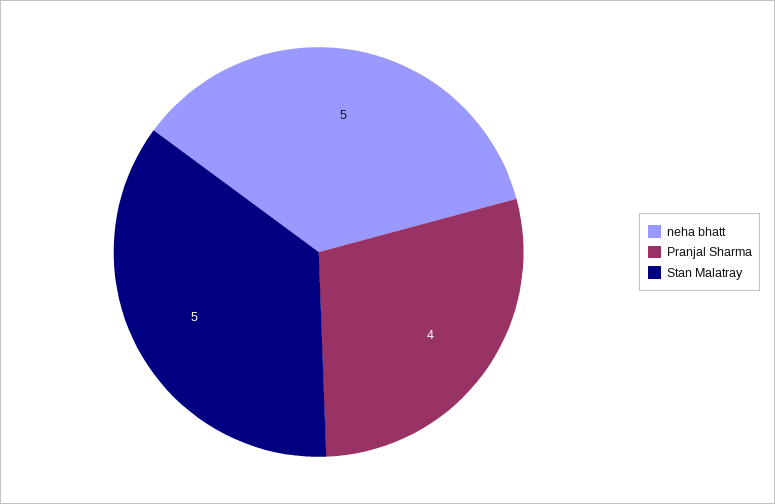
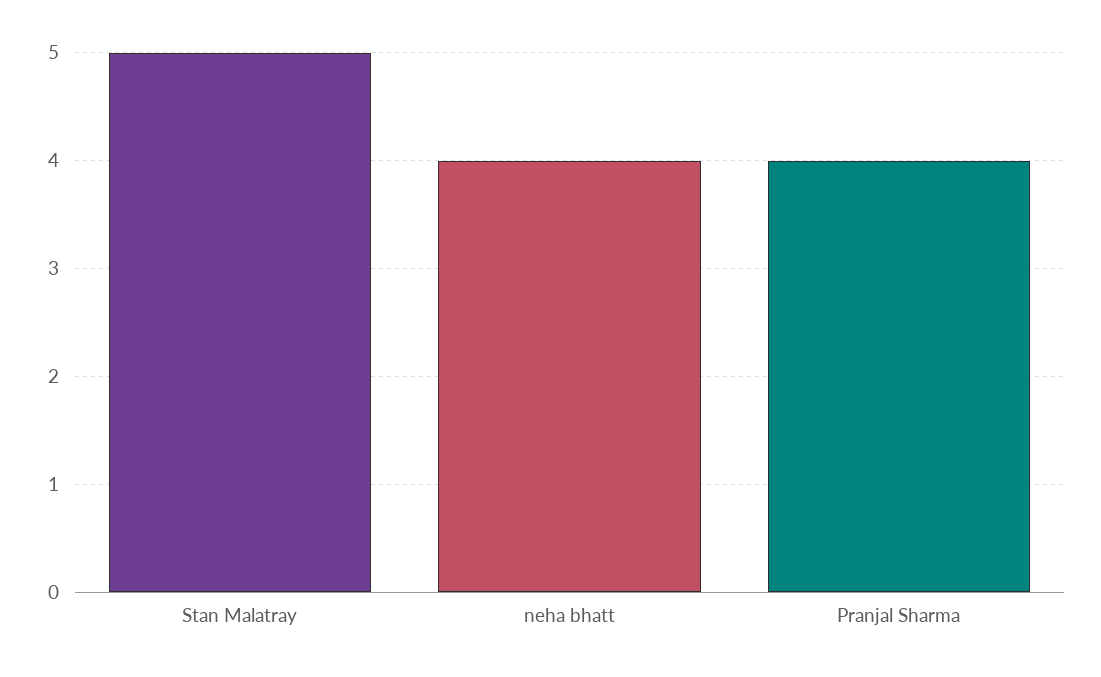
  {
-   "neha bhatt": 5,
+   "neha bhatt": 4,
    "Pranjal Sharma": 4,
    "Stan Malatray": 5
  }

